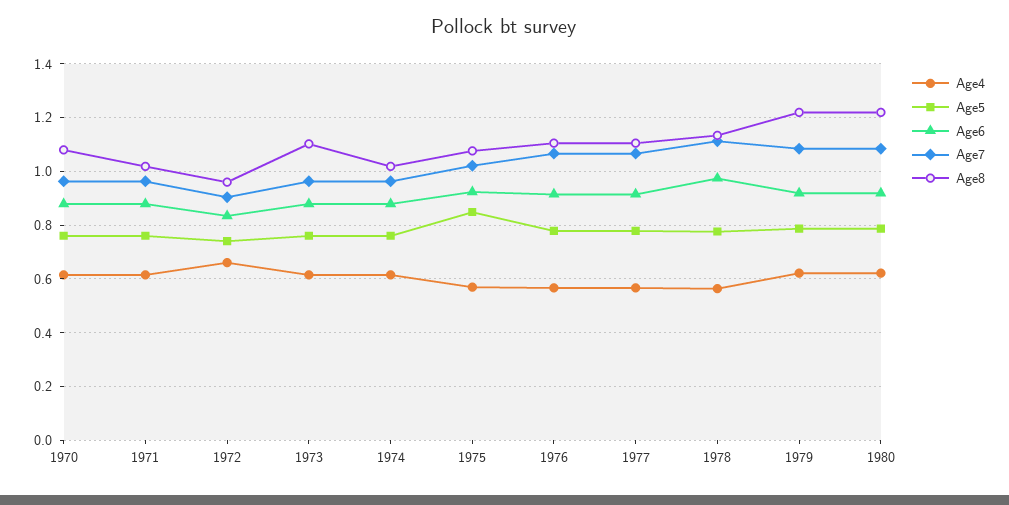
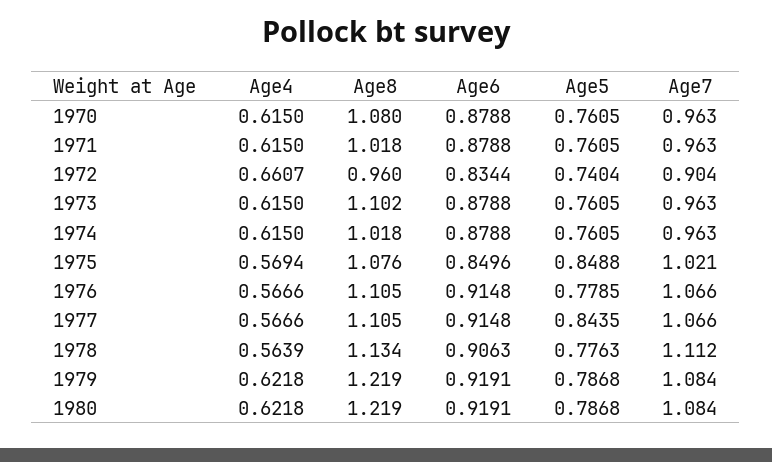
  {
    "Age4": {
      "1970": 0.615,
      "1971": 0.615,
      "1972": 0.6607,
      "1973": 0.615,
      "1974": 0.615,
      "1975": 0.5694,
      "1976": 0.5666,
      "1977": 0.5666,
      "1978": 0.5639,
      "1979": 0.6218,
      "1980": 0.6218
    },
    "Age5": {
      "1970": 0.7605,
      "1971": 0.7605,
      "1972": 0.7404,
      "1973": 0.7605,
      "1974": 0.7605,
      "1975": 0.8488,
      "1976": 0.7785,
-     "1977": 0.775,
+     "1977": 0.8435,
      "1978": 0.7763,
      "1979": 0.7868,
      "1980": 0.7868
    },
    "Age6": {
      "1970": 0.8788,
      "1971": 0.8788,
      "1972": 0.8344,
      "1973": 0.8788,
      "1974": 0.8788,
-     "1975": 0.925,
+     "1975": 0.8496,
      "1976": 0.9148,
      "1977": 0.9148,
-     "1978": 0.975,
+     "1978": 0.9063,
      "1979": 0.9191,
      "1980": 0.9191
    },
    "Age7": {
      "1970": 0.963,
      "1971": 0.963,
      "1972": 0.904,
      "1973": 0.963,
      "1974": 0.963,
      "1975": 1.021,
      "1976": 1.066,
      "1977": 1.066,
      "1978": 1.112,
      "1979": 1.084,
      "1980": 1.084
    },
    "Age8": {
      "1970": 1.08,
      "1971": 1.018,
      "1972": 0.96,
      "1973": 1.102,
      "1974": 1.018,
      "1975": 1.076,
      "1976": 1.105,
      "1977": 1.105,
      "1978": 1.134,
      "1979": 1.219,
      "1980": 1.219
    }
  }

